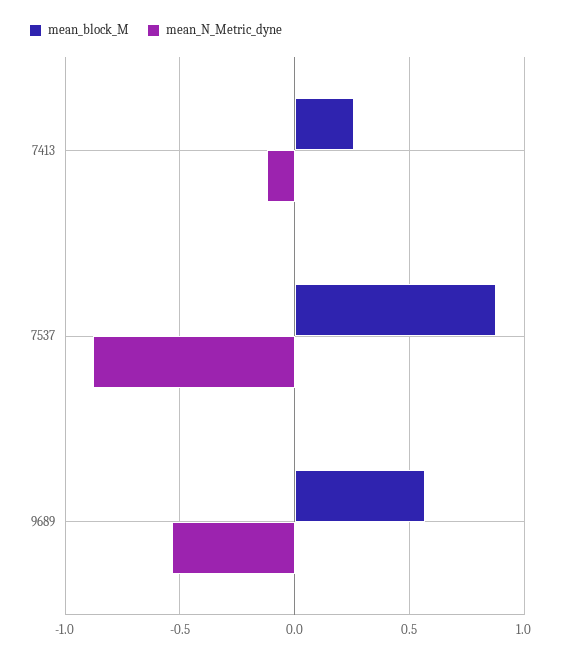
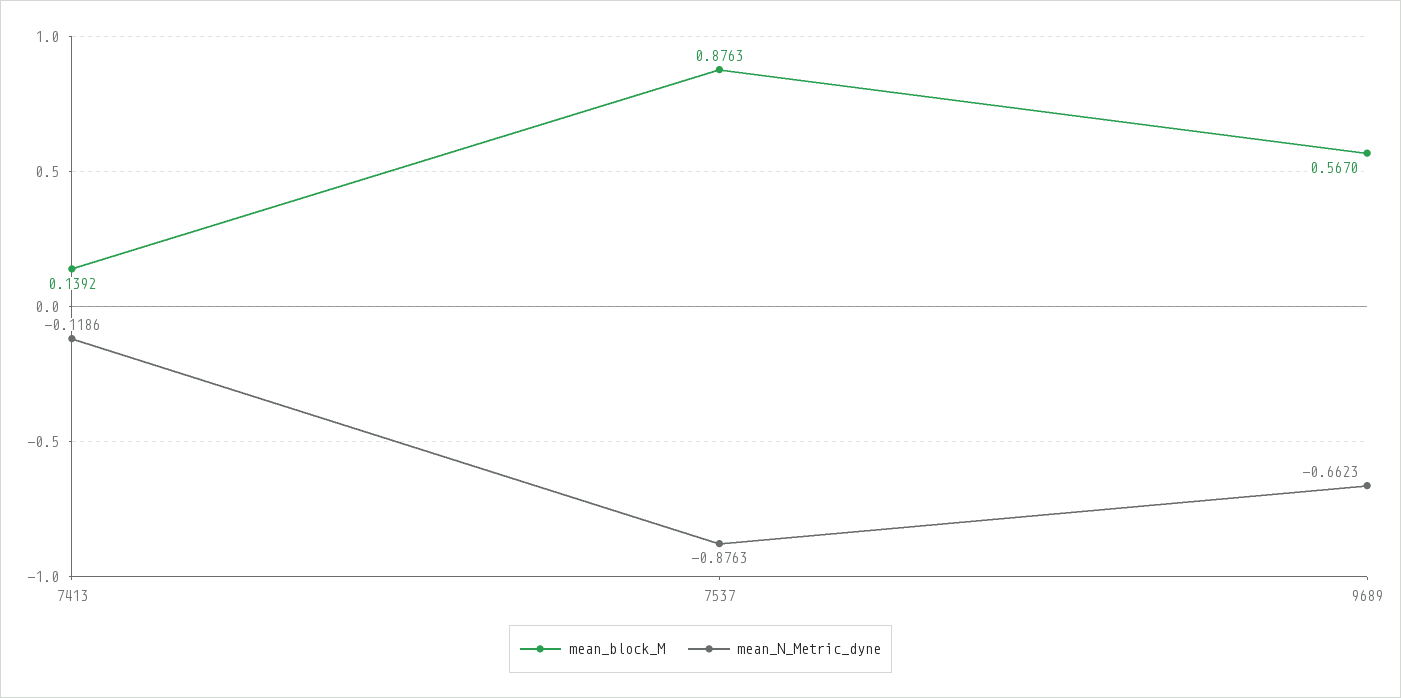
  {
    "mean_block_M": {
-     "7413": 0.25,
+     "7413": 0.1392,
      "7537": 0.8763,
      "9689": 0.567
    },
    "mean_N_Metric_dyne": {
      "7413": -0.1186,
      "7537": -0.8763,
-     "9689": -0.55
+     "9689": -0.6623
    }
  }

